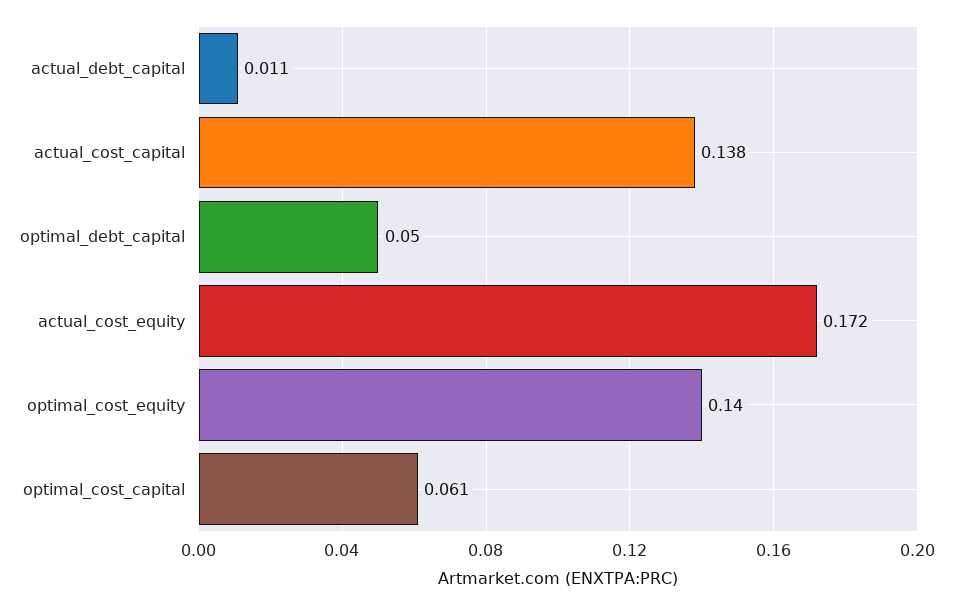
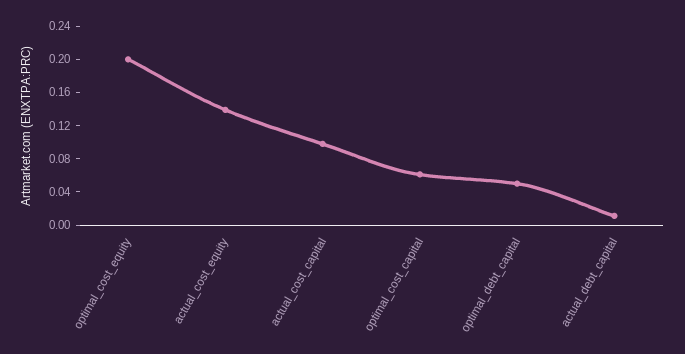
  {
    "actual_debt_capital": 0.011,
-   "actual_cost_capital": 0.138,
+   "actual_cost_capital": 0.1,
    "optimal_debt_capital": 0.05,
-   "actual_cost_equity": 0.172,
+   "actual_cost_equity": 0.14,
-   "optimal_cost_equity": 0.14,
+   "optimal_cost_equity": 0.2,
    "optimal_cost_capital": 0.061
  }

